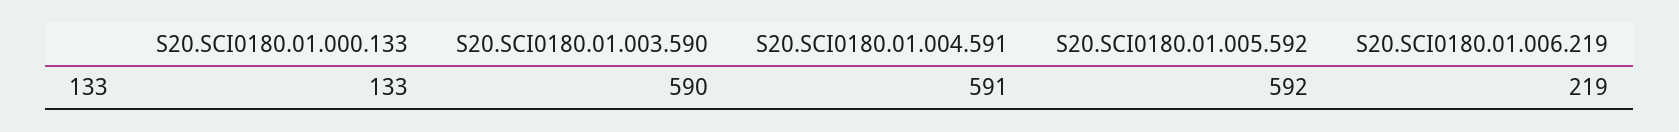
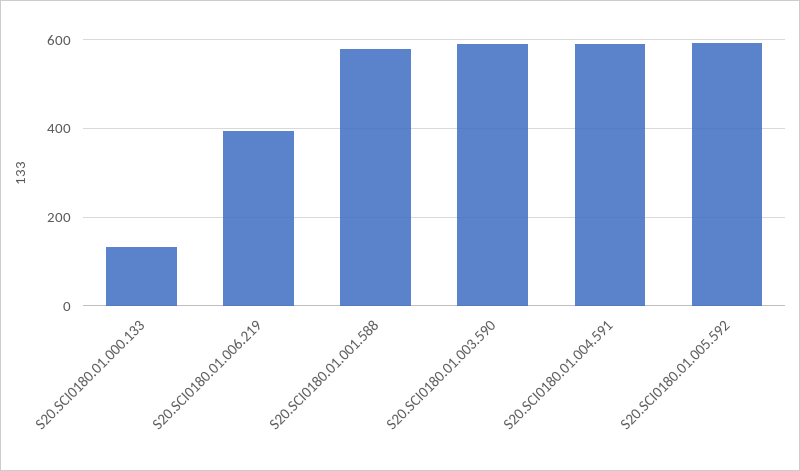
  {
    "S20.SCI0180.01.000.133": 133,
    "S20.SCI0180.01.003.590": 590,
    "S20.SCI0180.01.004.591": 591,
    "S20.SCI0180.01.005.592": 592,
-   "S20.SCI0180.01.006.219": 219
+   "S20.SCI0180.01.006.219": 400,
+   "S20.SCI0180.01.001.588": 580
  }

